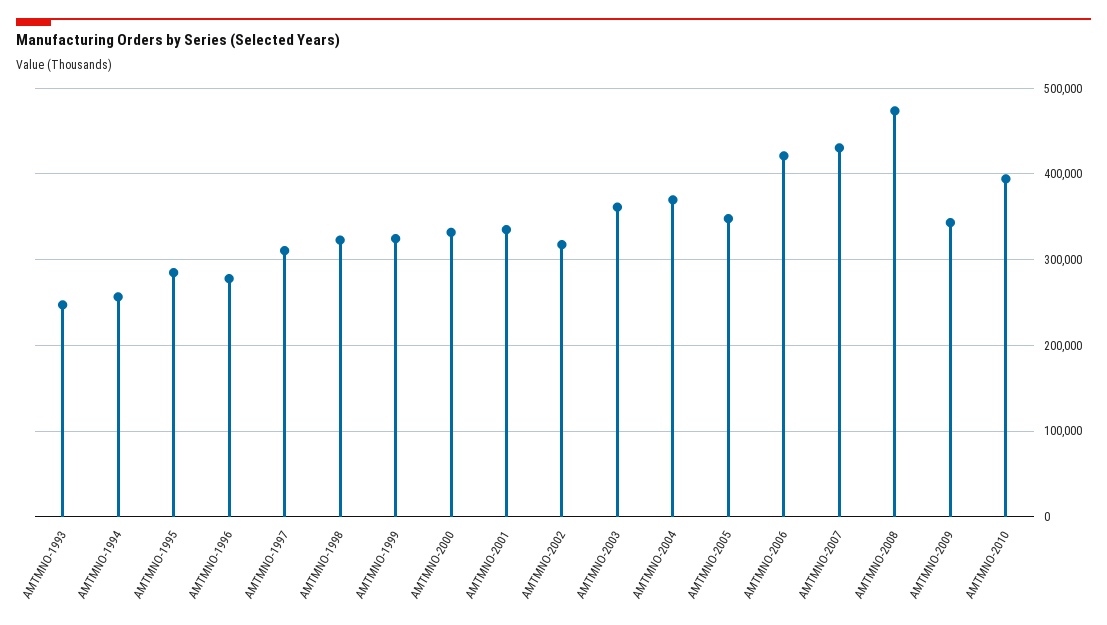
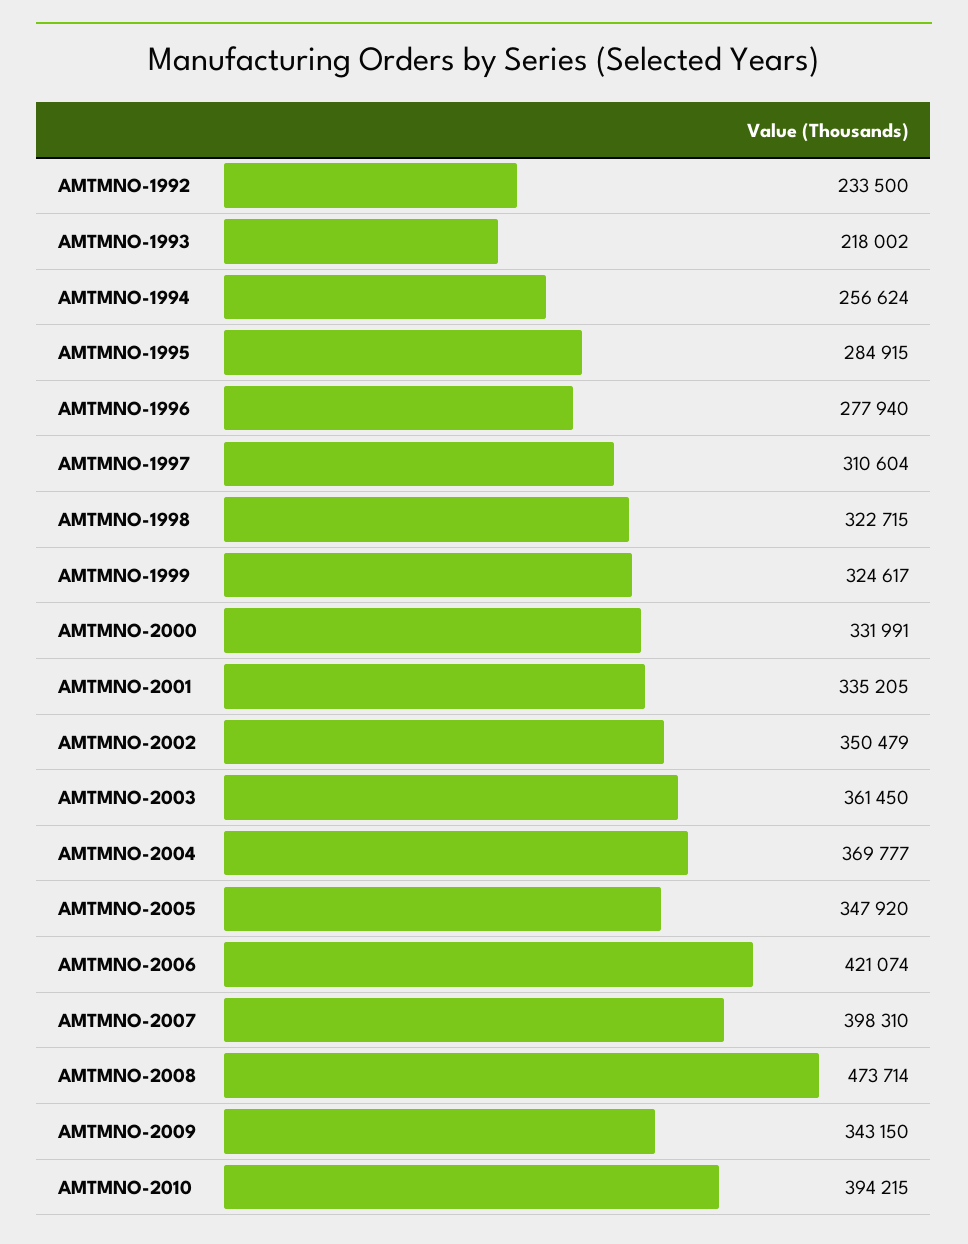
  {
-   "AMTMNO-1993": 250000,
+   "AMTMNO-1993": 218002,
    "AMTMNO-1994": 256624,
    "AMTMNO-1995": 284915,
    "AMTMNO-1996": 277940,
    "AMTMNO-1997": 310604,
    "AMTMNO-1998": 322715,
    "AMTMNO-1999": 324617,
    "AMTMNO-2000": 331991,
    "AMTMNO-2001": 335205,
-   "AMTMNO-2002": 320000,
+   "AMTMNO-2002": 350479,
    "AMTMNO-2003": 361450,
    "AMTMNO-2004": 369777,
    "AMTMNO-2005": 347920,
    "AMTMNO-2006": 421074,
-   "AMTMNO-2007": 430000,
+   "AMTMNO-2007": 398310,
    "AMTMNO-2008": 473714,
    "AMTMNO-2009": 343150,
-   "AMTMNO-2010": 394215
+   "AMTMNO-2010": 394215,
+   "AMTMNO-1992": 233500
  }

